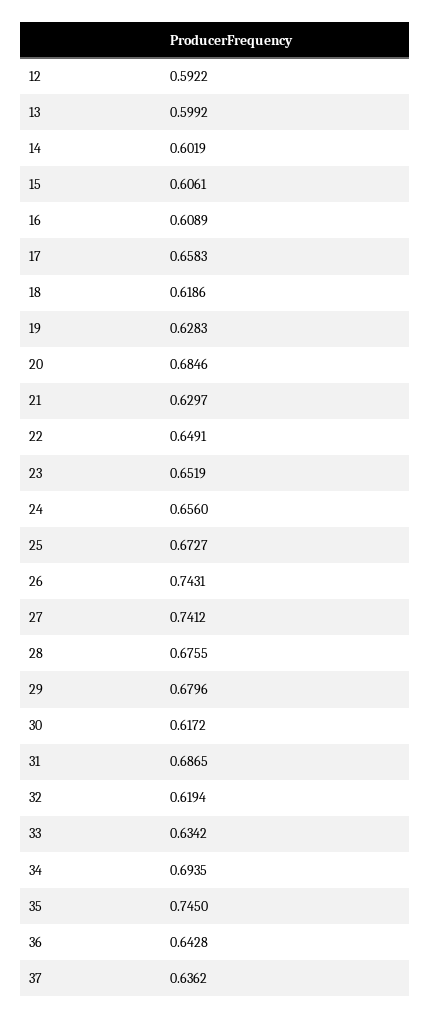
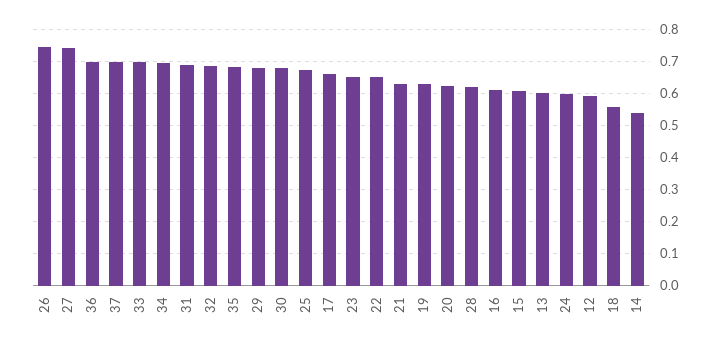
  {
    "12": 0.5922,
    "13": 0.5992,
-   "14": 0.6019,
+   "14": 0.54,
    "15": 0.6061,
    "16": 0.6089,
    "17": 0.6583,
-   "18": 0.6186,
+   "18": 0.56,
    "19": 0.6283,
-   "20": 0.6846,
+   "20": 0.62,
    "21": 0.6297,
    "22": 0.6491,
    "23": 0.6519,
-   "24": 0.656,
+   "24": 0.6,
    "25": 0.6727,
    "26": 0.7431,
    "27": 0.7412,
-   "28": 0.6755,
+   "28": 0.62,
    "29": 0.6796,
-   "30": 0.6172,
+   "30": 0.68,
    "31": 0.6865,
-   "32": 0.6194,
+   "32": 0.68,
-   "33": 0.6342,
+   "33": 0.7,
    "34": 0.6935,
-   "35": 0.745,
+   "35": 0.68,
-   "36": 0.6428,
+   "36": 0.7,
-   "37": 0.6362
+   "37": 0.7
  }

